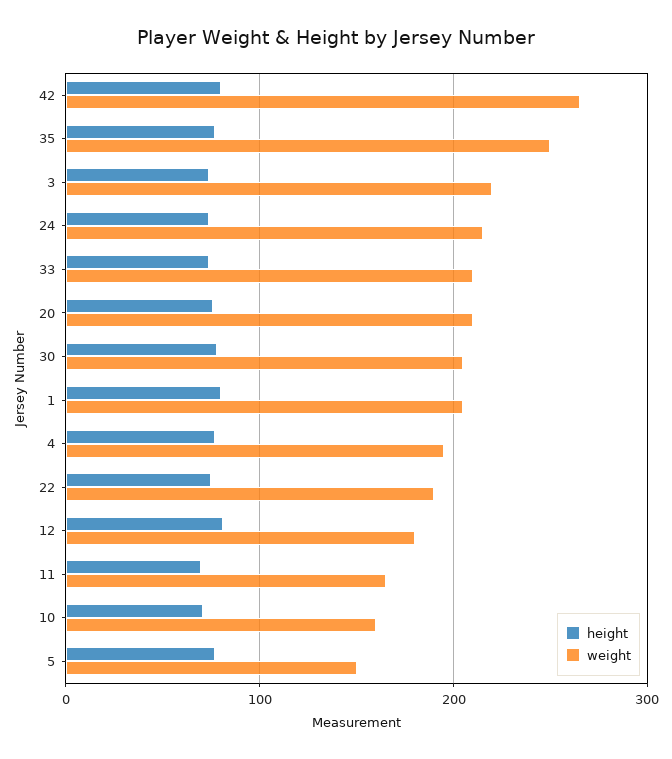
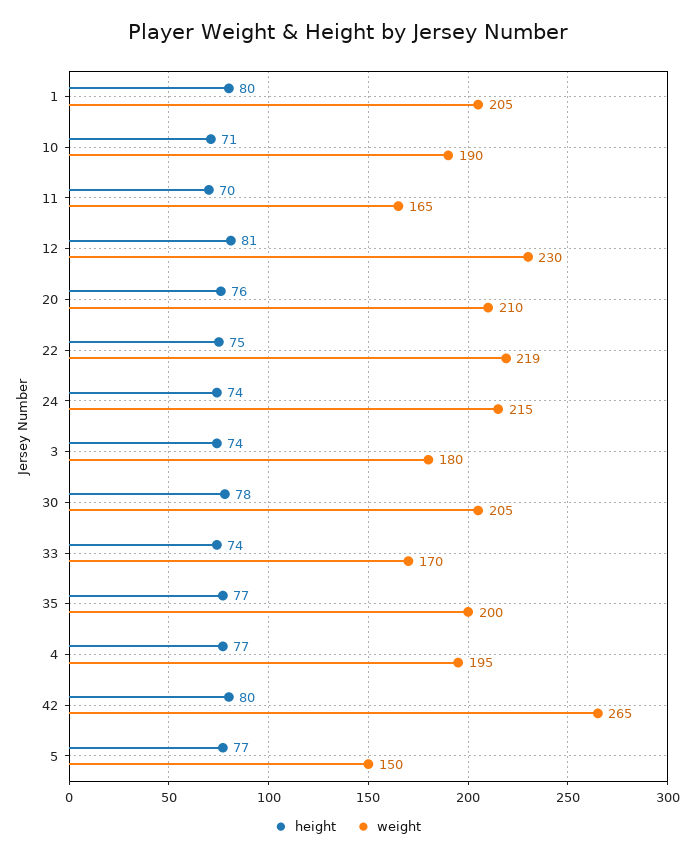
  {
    "height": {
      "42": 80,
      "35": 77,
      "3": 74,
      "24": 74,
      "33": 74,
      "20": 76,
      "30": 78,
      "1": 80,
      "4": 77,
      "22": 75,
      "12": 81,
      "11": 70,
      "10": 71,
      "5": 77
    },
    "weight": {
      "42": 265,
-     "35": 250,
+     "35": 200,
-     "3": 220,
+     "3": 180,
      "24": 215,
-     "33": 210,
+     "33": 170,
      "20": 210,
      "30": 205,
      "1": 205,
      "4": 195,
-     "22": 190,
+     "22": 219,
-     "12": 180,
+     "12": 230,
      "11": 165,
-     "10": 160,
+     "10": 190,
      "5": 150
    }
  }

